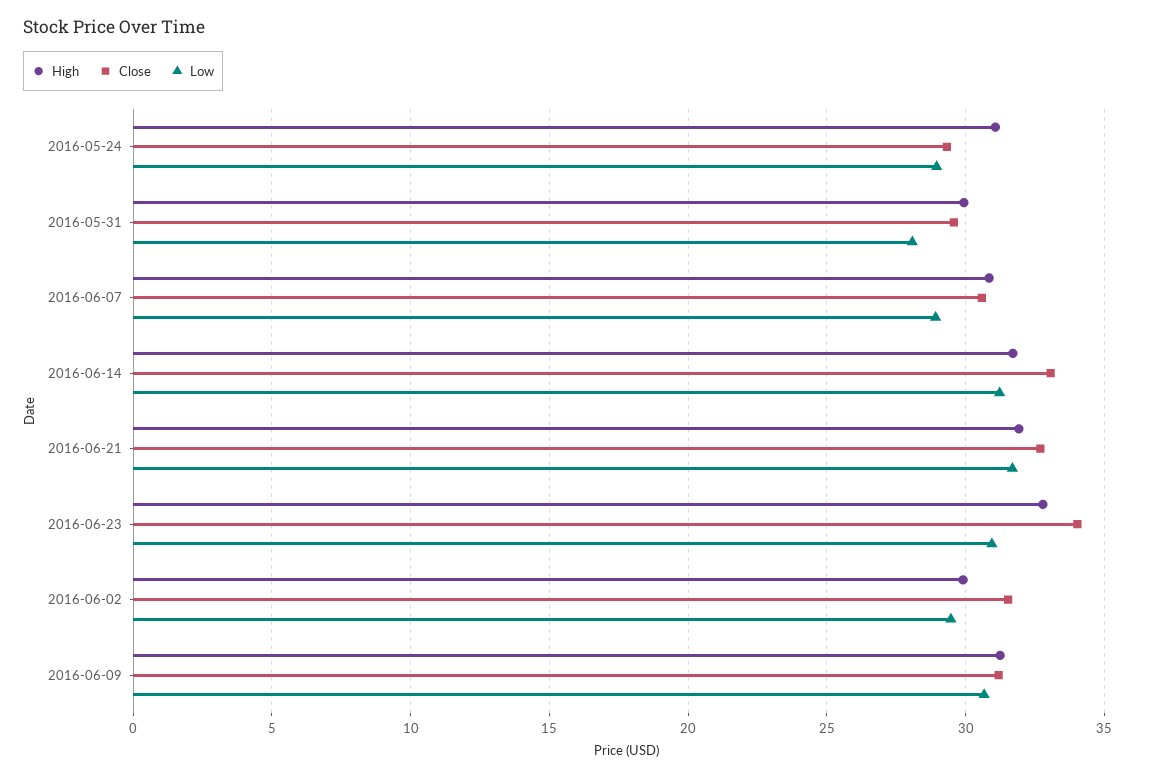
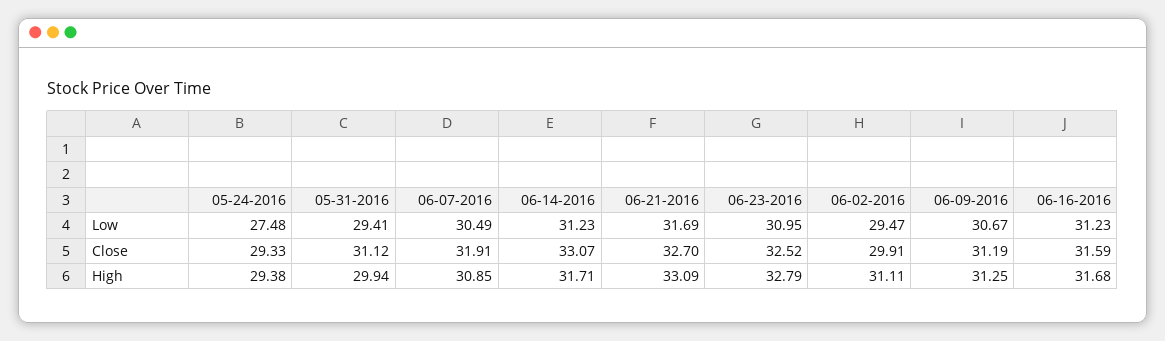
  {
    "High": {
-     "2016-05-24": 31,
+     "2016-05-24": 29.38,
      "2016-05-31": 29.94,
      "2016-06-07": 30.85,
      "2016-06-14": 31.71,
-     "2016-06-21": 32,
+     "2016-06-21": 33.09,
      "2016-06-23": 32.79,
-     "2016-06-02": 30,
+     "2016-06-02": 31.11,
-     "2016-06-09": 31.25
+     "2016-06-09": 31.25,
+     "06-16-2016": 31.68
    },
    "Close": {
      "2016-05-24": 29.33,
-     "2016-05-31": 29.5,
+     "2016-05-31": 31.12,
-     "2016-06-07": 30.5,
+     "2016-06-07": 31.91,
      "2016-06-14": 33.07,
      "2016-06-21": 32.7,
-     "2016-06-23": 34,
+     "2016-06-23": 32.52,
-     "2016-06-02": 31.5,
+     "2016-06-02": 29.91,
-     "2016-06-09": 31.19
+     "2016-06-09": 31.19,
+     "06-16-2016": 31.59
    },
    "Low": {
-     "2016-05-24": 29,
+     "2016-05-24": 27.48,
-     "2016-05-31": 28,
+     "2016-05-31": 29.41,
-     "2016-06-07": 29,
+     "2016-06-07": 30.49,
      "2016-06-14": 31.23,
      "2016-06-21": 31.69,
      "2016-06-23": 30.95,
      "2016-06-02": 29.47,
-     "2016-06-09": 30.67
+     "2016-06-09": 30.67,
+     "06-16-2016": 31.23
    }
  }

